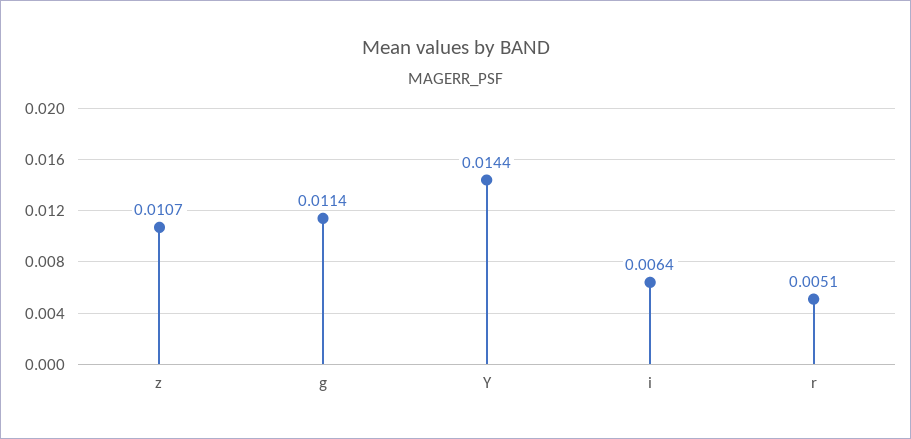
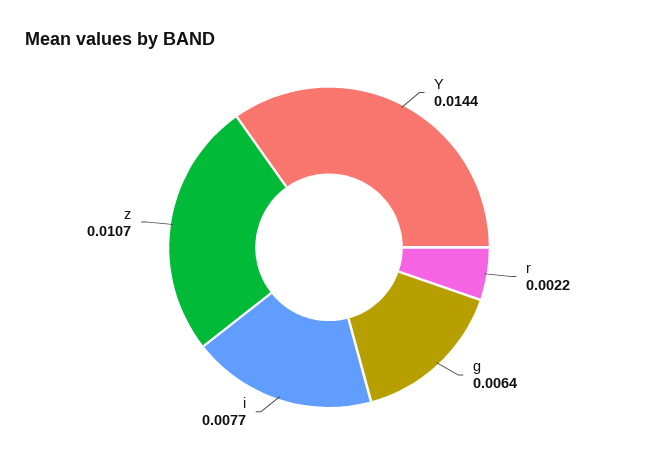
  {
    "z": 0.0107,
-   "g": 0.0114,
+   "g": 0.0064,
    "Y": 0.0144,
-   "i": 0.0064,
+   "i": 0.0077,
-   "r": 0.0051
+   "r": 0.0022
  }

